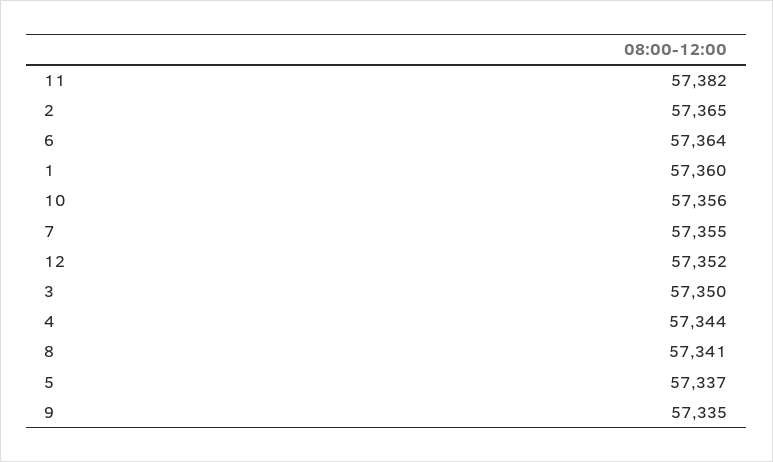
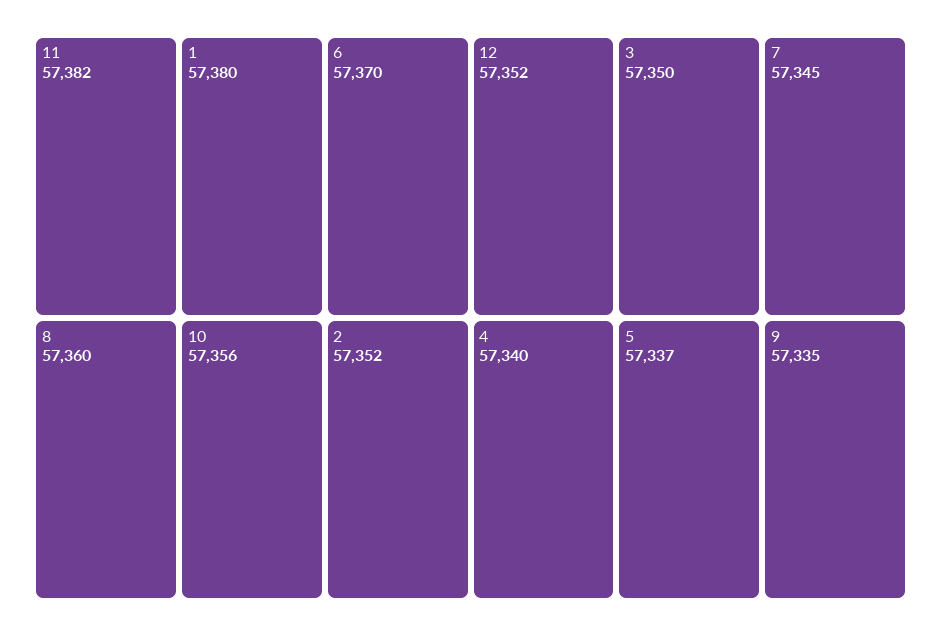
  {
    "11": 57382,
-   "2": 57365,
+   "2": 57352,
-   "6": 57364,
+   "6": 57370,
-   "1": 57360,
+   "1": 57380,
    "10": 57356,
-   "7": 57355,
+   "7": 57345,
    "12": 57352,
    "3": 57350,
-   "4": 57344,
+   "4": 57340,
-   "8": 57341,
+   "8": 57360,
    "5": 57337,
    "9": 57335
  }

